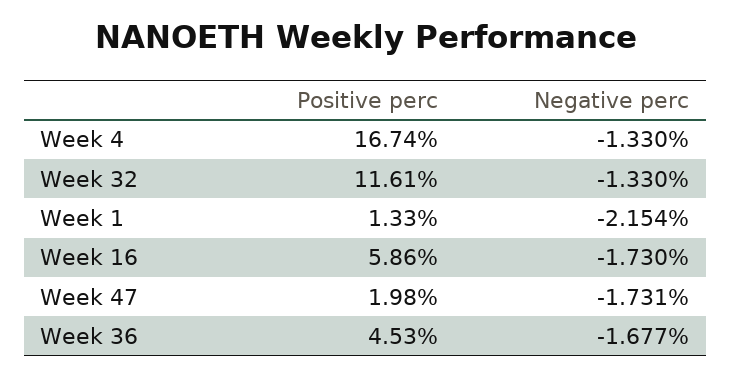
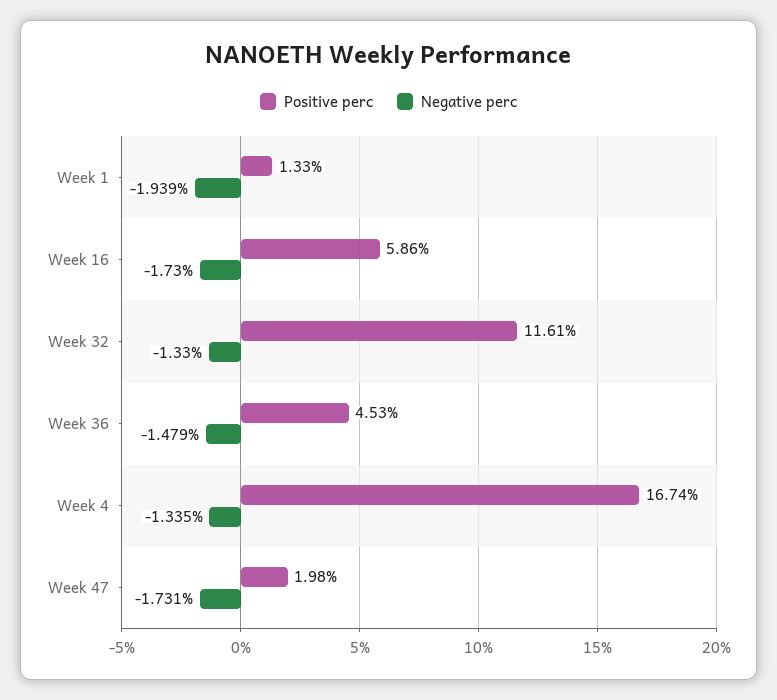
  {
    "Positive perc": {
      "Week 4": 16.74,
      "Week 32": 11.61,
      "Week 1": 1.33,
      "Week 16": 5.86,
      "Week 47": 1.98,
      "Week 36": 4.53
    },
    "Negative perc": {
-     "Week 4": -1.33,
+     "Week 4": -1.335,
      "Week 32": -1.33,
-     "Week 1": -2.154,
+     "Week 1": -1.939,
      "Week 16": -1.73,
      "Week 47": -1.731,
-     "Week 36": -1.677
+     "Week 36": -1.479
    }
  }

